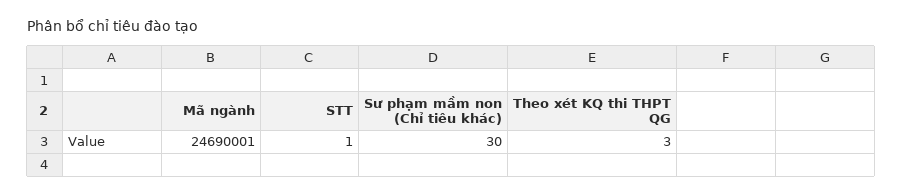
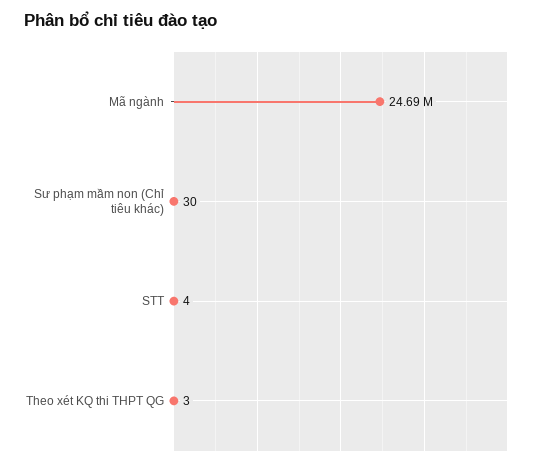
  {
    "Mã ngành": 24690001,
-   "STT": 1,
+   "STT": 4,
    "Sư phạm mầm non (Chỉ tiêu khác)": 30,
    "Theo xét KQ thi THPT QG": 3
  }

